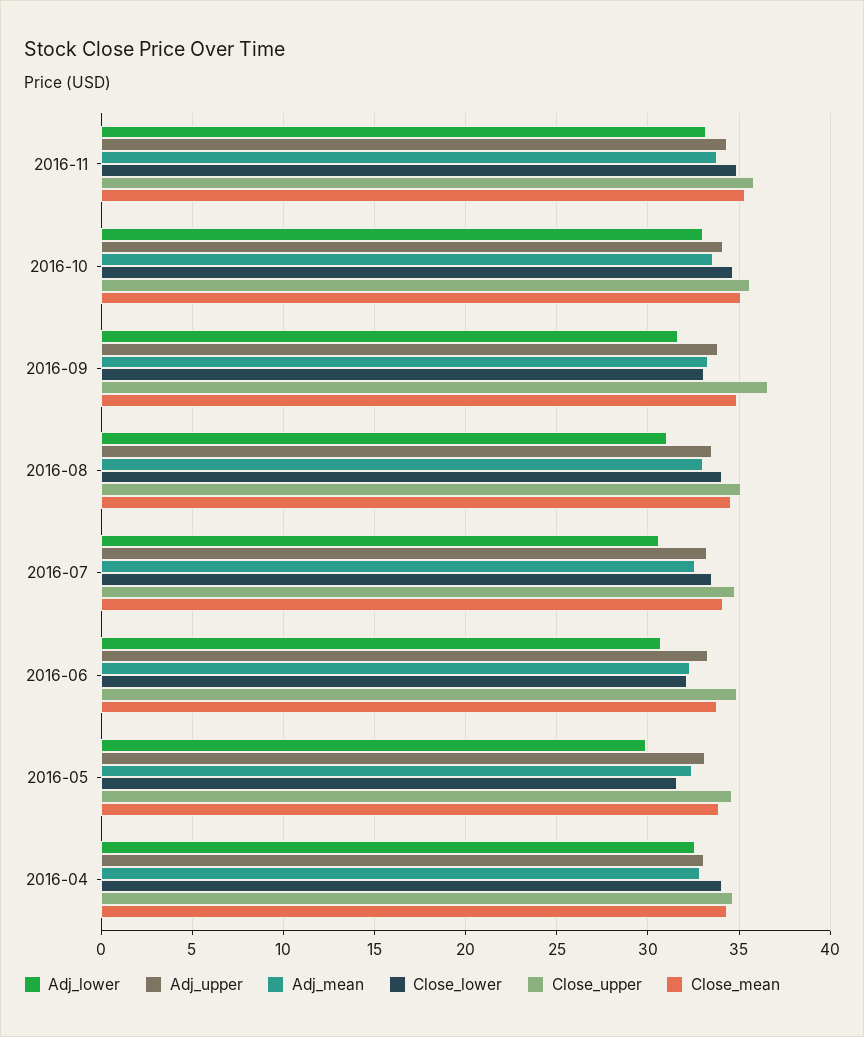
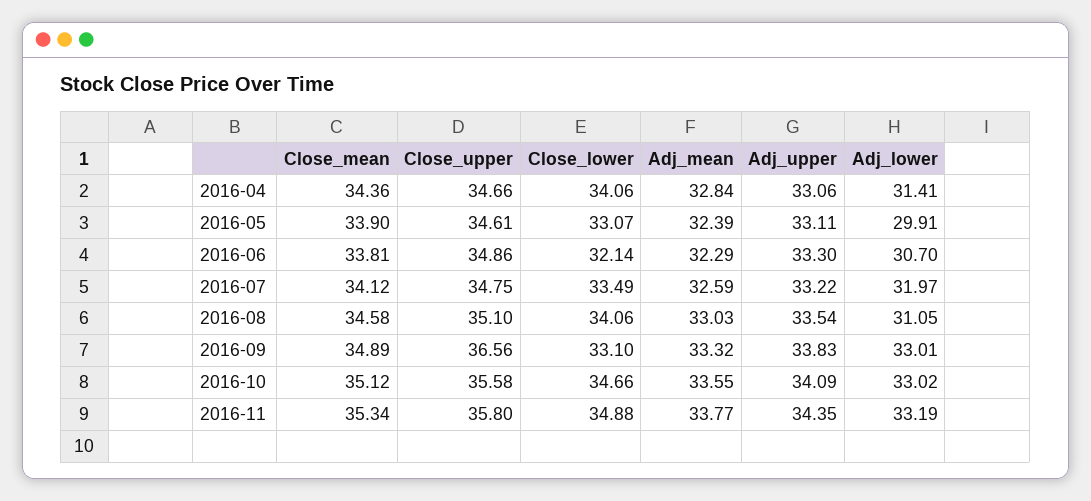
  {
    "Adj_lower": {
      "2016-11": 33.19,
      "2016-10": 33.02,
-     "2016-09": 31.5,
+     "2016-09": 33.01,
      "2016-08": 31.05,
-     "2016-07": 30.5,
+     "2016-07": 31.97,
      "2016-06": 30.7,
      "2016-05": 29.91,
-     "2016-04": 32.5
+     "2016-04": 31.41
    },
    "Adj_upper": {
      "2016-11": 34.35,
      "2016-10": 34.09,
      "2016-09": 33.83,
      "2016-08": 33.54,
      "2016-07": 33.22,
      "2016-06": 33.3,
      "2016-05": 33.11,
      "2016-04": 33.06
    },
    "Adj_mean": {
      "2016-11": 33.77,
      "2016-10": 33.55,
      "2016-09": 33.32,
      "2016-08": 33.03,
      "2016-07": 32.59,
      "2016-06": 32.29,
      "2016-05": 32.39,
      "2016-04": 32.84
    },
    "Close_lower": {
      "2016-11": 34.88,
      "2016-10": 34.66,
      "2016-09": 33.1,
      "2016-08": 34.06,
      "2016-07": 33.49,
      "2016-06": 32.14,
-     "2016-05": 31.5,
+     "2016-05": 33.07,
      "2016-04": 34.06
    },
    "Close_upper": {
      "2016-11": 35.8,
      "2016-10": 35.58,
      "2016-09": 36.56,
      "2016-08": 35.1,
      "2016-07": 34.75,
      "2016-06": 34.86,
      "2016-05": 34.61,
      "2016-04": 34.66
    },
    "Close_mean": {
      "2016-11": 35.34,
      "2016-10": 35.12,
      "2016-09": 34.89,
      "2016-08": 34.58,
      "2016-07": 34.12,
      "2016-06": 33.81,
      "2016-05": 33.9,
      "2016-04": 34.36
    }
  }

